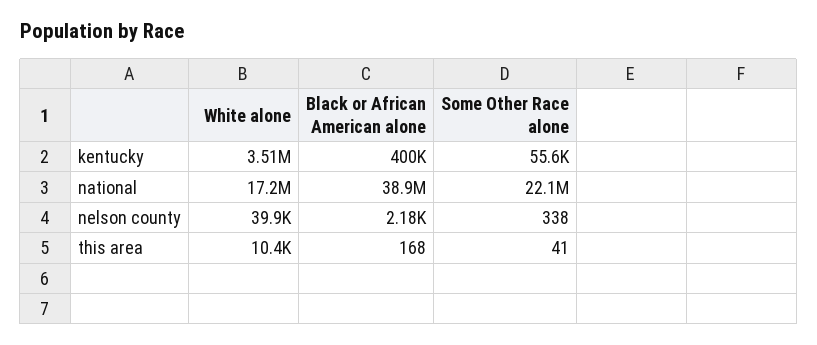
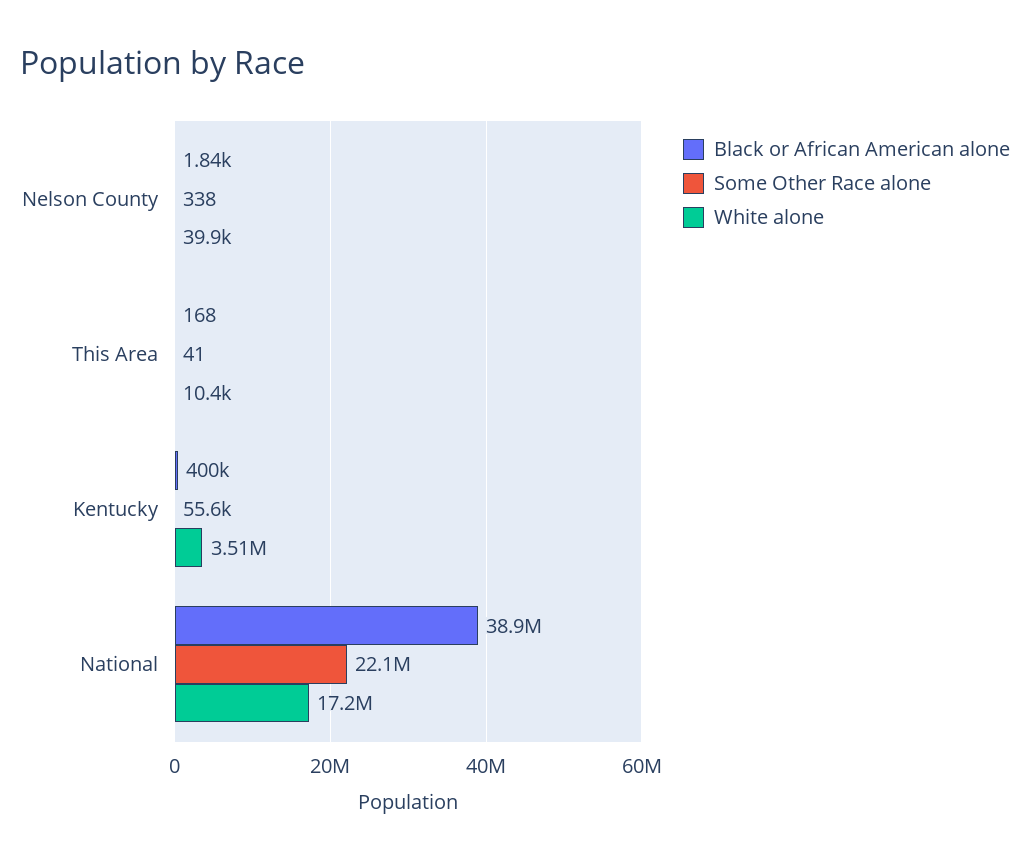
  {
    "White alone": {
      "kentucky": 3510000,
      "national": 17200000,
      "nelson county": 39900,
      "this area": 10400
    },
    "Black or African American alone": {
      "kentucky": 400000,
      "national": 38900000,
-     "nelson county": 2180,
+     "nelson county": 1840,
      "this area": 168
    },
    "Some Other Race alone": {
      "kentucky": 55600,
      "national": 22100000,
      "nelson county": 338,
      "this area": 41
    }
  }

